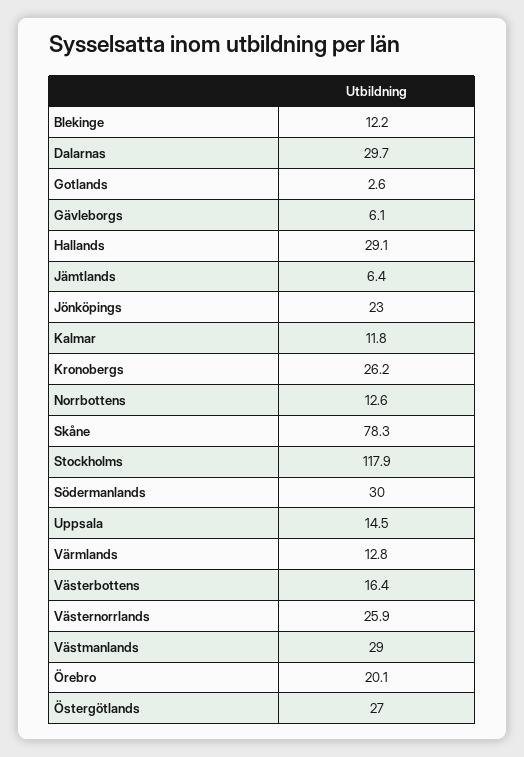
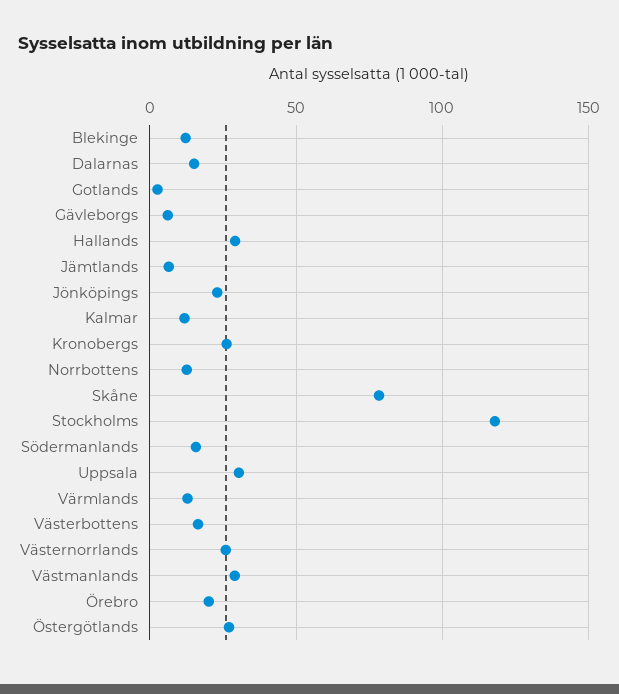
  {
    "Blekinge": 12.2,
-   "Dalarnas": 29.7,
+   "Dalarnas": 15,
    "Gotlands": 2.6,
    "Gävleborgs": 6.1,
    "Hallands": 29.1,
    "Jämtlands": 6.4,
    "Jönköpings": 23,
    "Kalmar": 11.8,
    "Kronobergs": 26.2,
    "Norrbottens": 12.6,
    "Skåne": 78.3,
    "Stockholms": 117.9,
-   "Södermanlands": 30,
+   "Södermanlands": 15,
-   "Uppsala": 14.5,
+   "Uppsala": 30,
    "Värmlands": 12.8,
    "Västerbottens": 16.4,
    "Västernorrlands": 25.9,
    "Västmanlands": 29,
    "Örebro": 20.1,
    "Östergötlands": 27
  }

